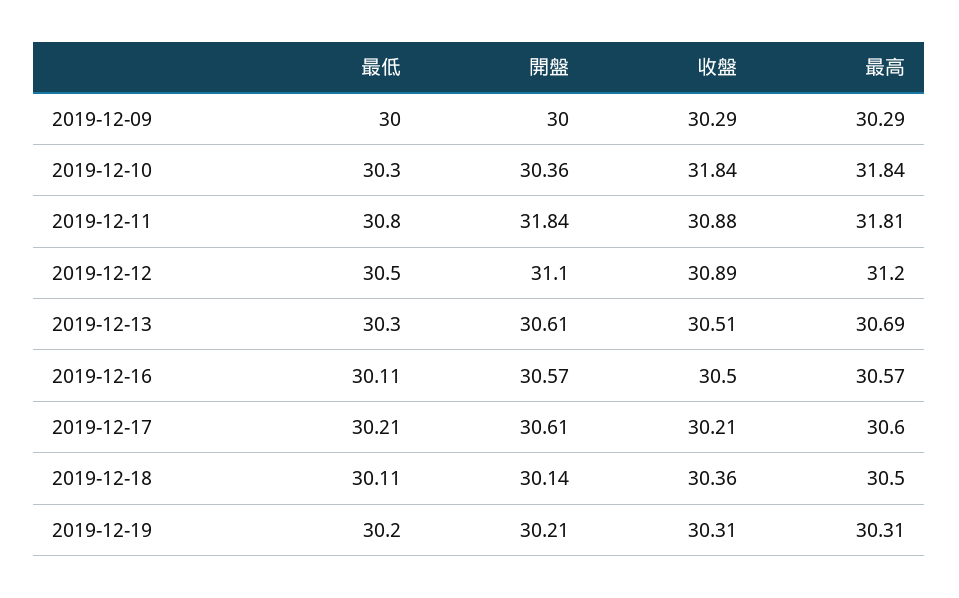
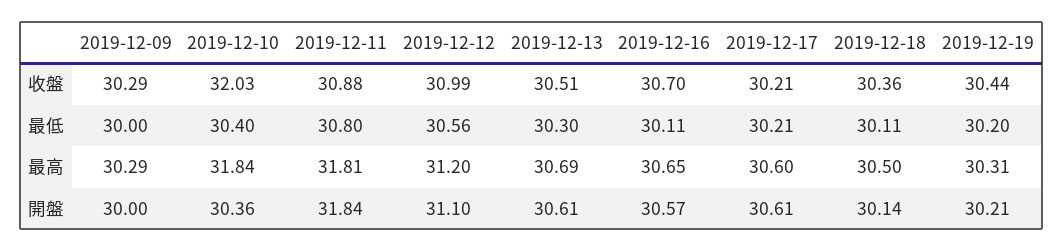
  {
    "最低": {
      "2019-12-09": 30,
-     "2019-12-10": 30.3,
+     "2019-12-10": 30.4,
      "2019-12-11": 30.8,
-     "2019-12-12": 30.5,
+     "2019-12-12": 30.56,
      "2019-12-13": 30.3,
      "2019-12-16": 30.11,
      "2019-12-17": 30.21,
      "2019-12-18": 30.11,
      "2019-12-19": 30.2
    },
    "開盤": {
      "2019-12-09": 30,
      "2019-12-10": 30.36,
      "2019-12-11": 31.84,
      "2019-12-12": 31.1,
      "2019-12-13": 30.61,
      "2019-12-16": 30.57,
      "2019-12-17": 30.61,
      "2019-12-18": 30.14,
      "2019-12-19": 30.21
    },
    "收盤": {
      "2019-12-09": 30.29,
-     "2019-12-10": 31.84,
+     "2019-12-10": 32.03,
      "2019-12-11": 30.88,
-     "2019-12-12": 30.89,
+     "2019-12-12": 30.99,
      "2019-12-13": 30.51,
-     "2019-12-16": 30.5,
+     "2019-12-16": 30.7,
      "2019-12-17": 30.21,
      "2019-12-18": 30.36,
-     "2019-12-19": 30.31
+     "2019-12-19": 30.44
    },
    "最高": {
      "2019-12-09": 30.29,
      "2019-12-10": 31.84,
      "2019-12-11": 31.81,
      "2019-12-12": 31.2,
      "2019-12-13": 30.69,
-     "2019-12-16": 30.57,
+     "2019-12-16": 30.65,
      "2019-12-17": 30.6,
      "2019-12-18": 30.5,
      "2019-12-19": 30.31
    }
  }

